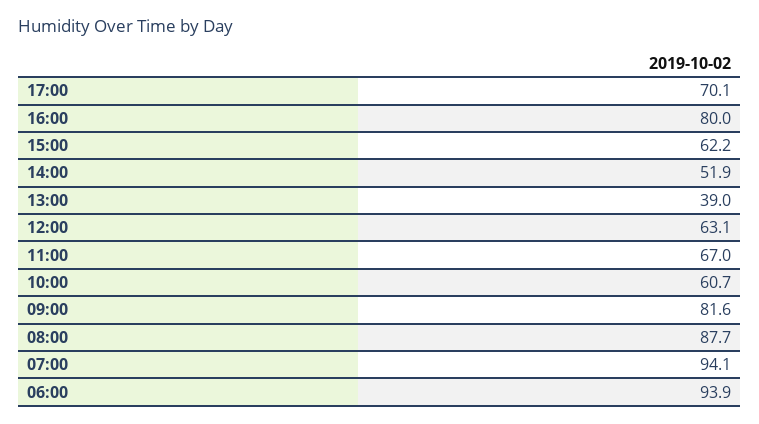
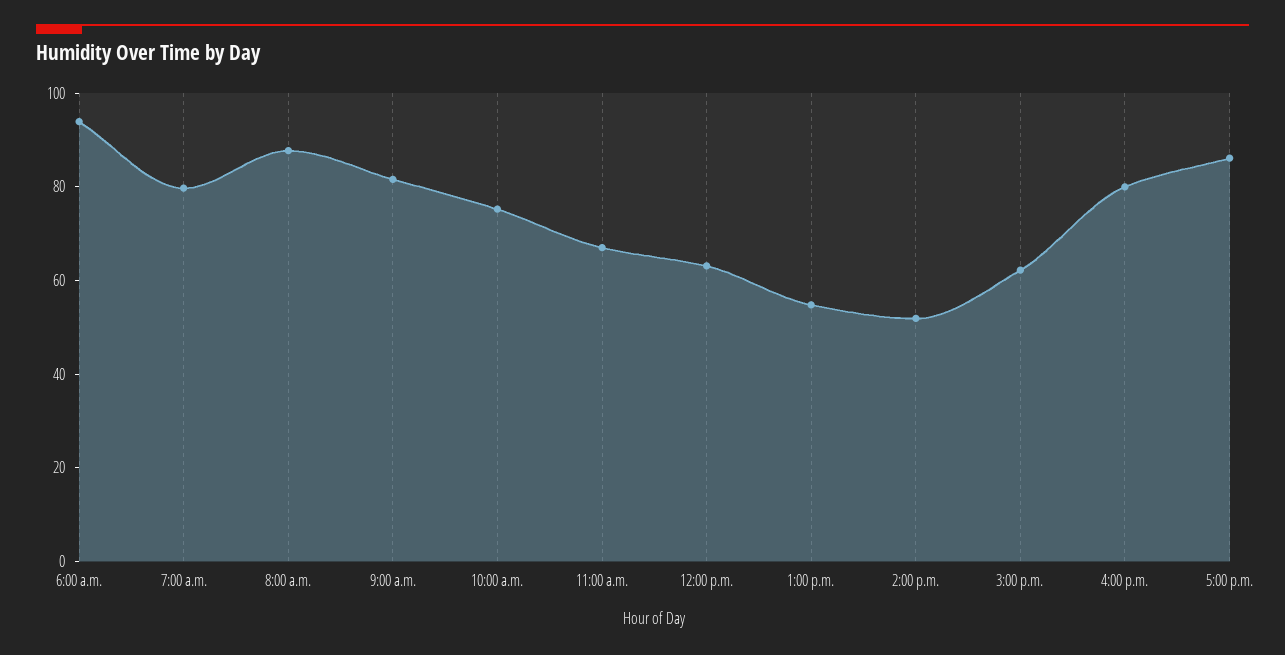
  {
-   "17:00": 70.1,
+   "17:00": 85,
    "16:00": 80,
    "15:00": 62.2,
    "14:00": 51.9,
-   "13:00": 39,
+   "13:00": 55,
    "12:00": 63.1,
    "11:00": 67,
-   "10:00": 60.7,
+   "10:00": 75,
    "09:00": 81.6,
    "08:00": 87.7,
-   "07:00": 94.1,
+   "07:00": 80,
    "06:00": 93.9
  }

